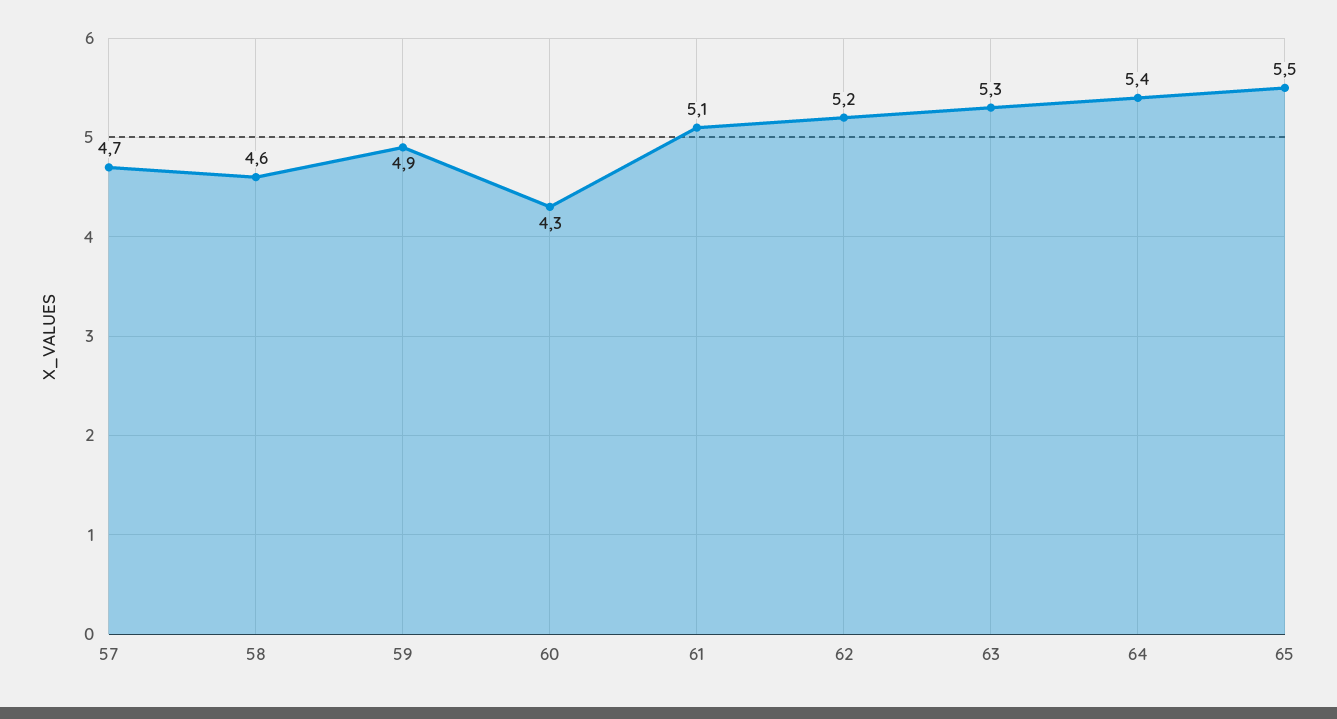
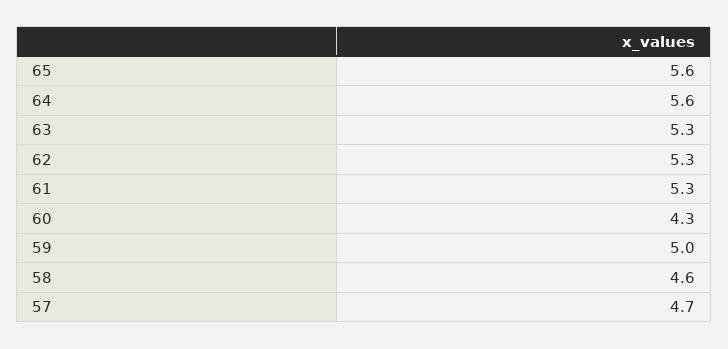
  {
    "57": 4.7,
    "58": 4.6,
-   "59": 4.9,
+   "59": 5,
    "60": 4.3,
-   "61": 5.1,
+   "61": 5.3,
-   "62": 5.2,
+   "62": 5.3,
    "63": 5.3,
-   "64": 5.4,
+   "64": 5.6,
-   "65": 5.5
+   "65": 5.6
  }

